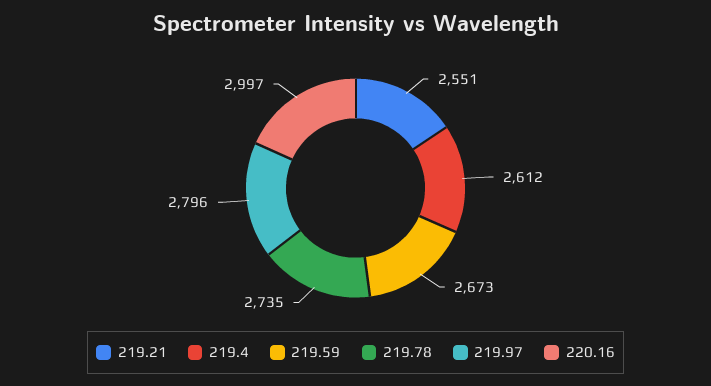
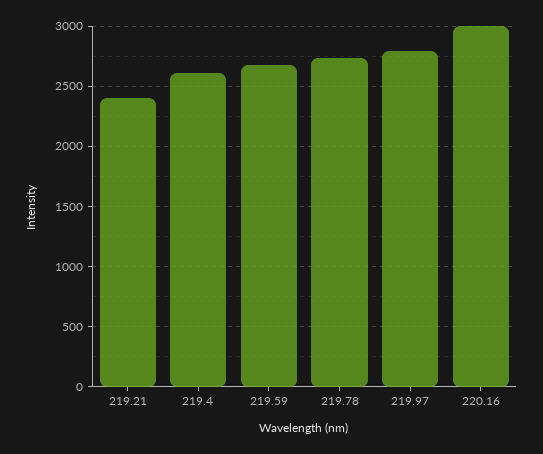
  {
-   "219.21": 2551,
+   "219.21": 2400,
    "219.4": 2612,
    "219.59": 2673,
    "219.78": 2735,
    "219.97": 2796,
    "220.16": 2997
  }

